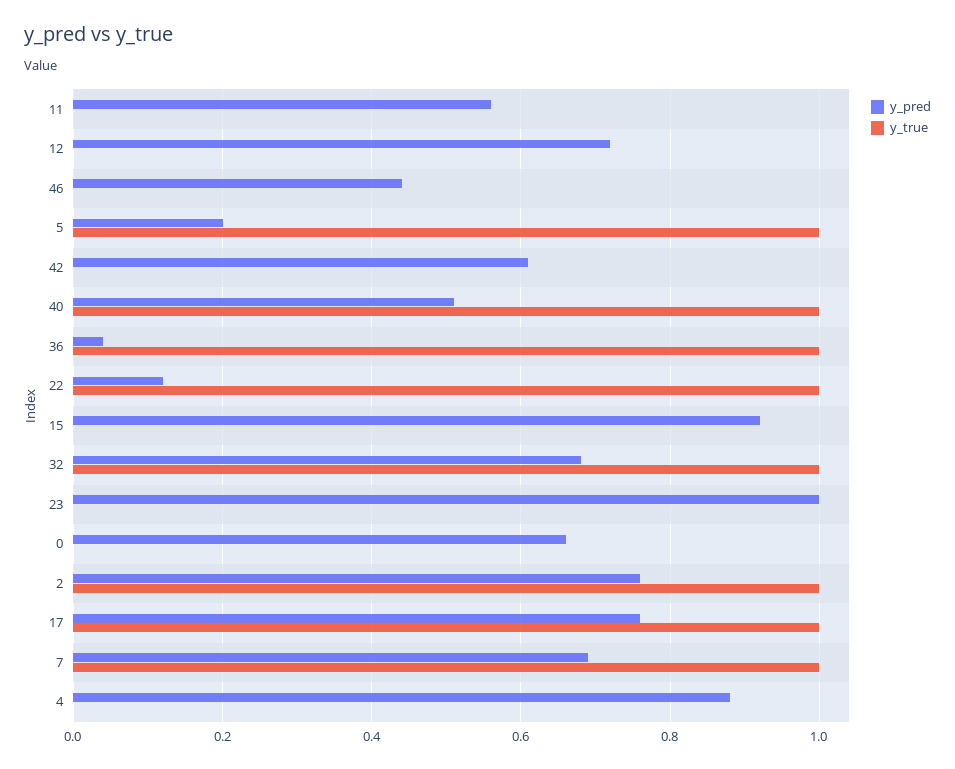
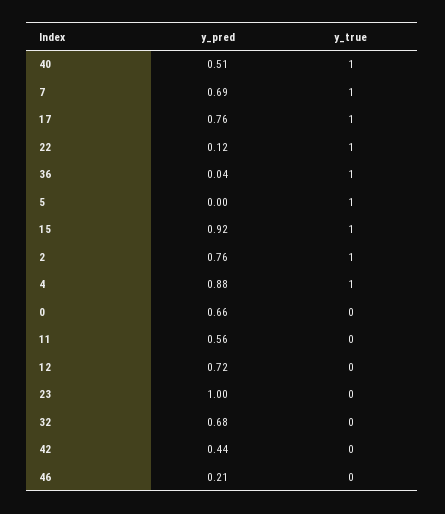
  {
    "y_pred": {
      "11": 0.56,
      "12": 0.72,
-     "46": 0.45,
+     "46": 0.21,
-     "5": 0.2,
+     "5": 0,
-     "42": 0.6,
+     "42": 0.44,
      "40": 0.51,
      "36": 0.04,
      "22": 0.12,
      "15": 0.92,
      "32": 0.68,
      "23": 1,
      "0": 0.66,
      "2": 0.76,
      "17": 0.76,
      "7": 0.69,
      "4": 0.88
    },
    "y_true": {
      "11": 0,
      "12": 0,
      "46": 0,
      "5": 1,
      "42": 0,
      "40": 1,
      "36": 1,
      "22": 1,
-     "15": 0,
+     "15": 1,
-     "32": 1,
+     "32": 0,
      "23": 0,
      "0": 0,
      "2": 1,
      "17": 1,
      "7": 1,
-     "4": 0
+     "4": 1
    }
  }

